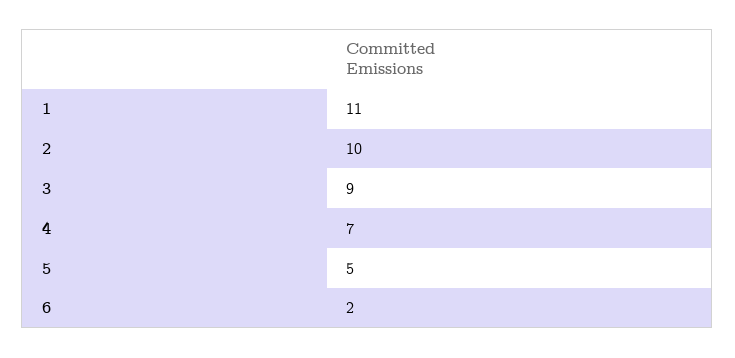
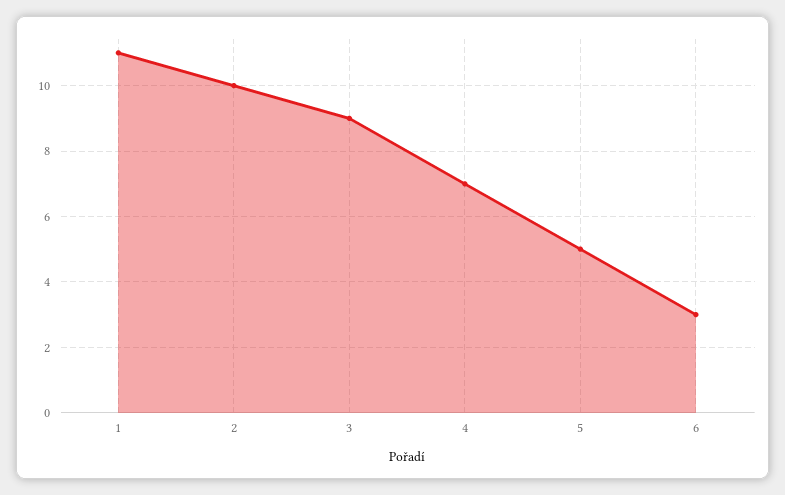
  {
    "1": 11,
    "2": 10,
    "3": 9,
    "4": 7,
    "5": 5,
-   "6": 2
+   "6": 3
  }

